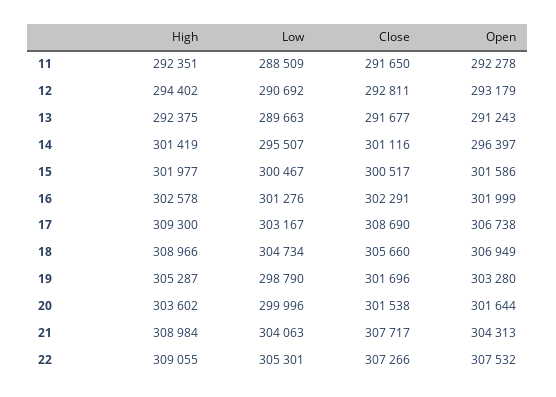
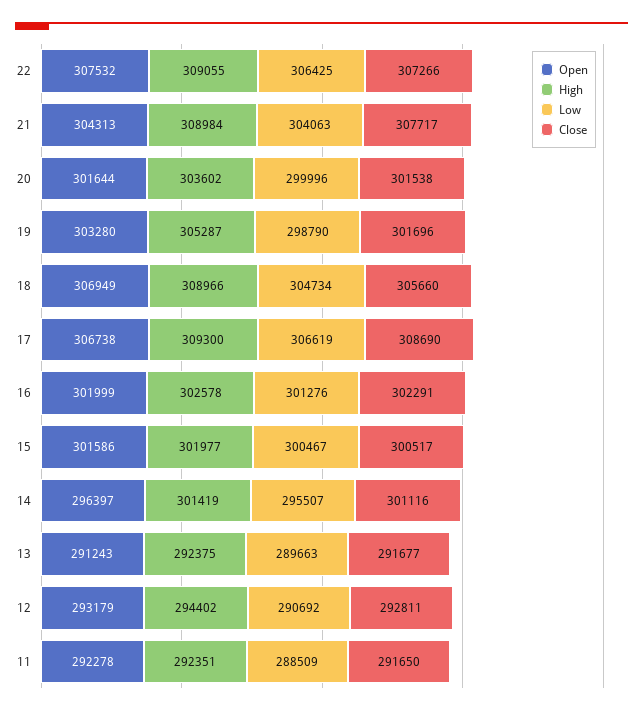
  {
    "High": {
      "11": 292351,
      "12": 294402,
      "13": 292375,
      "14": 301419,
      "15": 301977,
      "16": 302578,
      "17": 309300,
      "18": 308966,
      "19": 305287,
      "20": 303602,
      "21": 308984,
      "22": 309055
    },
    "Low": {
      "11": 288509,
      "12": 290692,
      "13": 289663,
      "14": 295507,
      "15": 300467,
      "16": 301276,
-     "17": 303167,
+     "17": 306619,
      "18": 304734,
      "19": 298790,
      "20": 299996,
      "21": 304063,
-     "22": 305301
+     "22": 306425
    },
    "Close": {
      "11": 291650,
      "12": 292811,
      "13": 291677,
      "14": 301116,
      "15": 300517,
      "16": 302291,
      "17": 308690,
      "18": 305660,
      "19": 301696,
      "20": 301538,
      "21": 307717,
      "22": 307266
    },
    "Open": {
      "11": 292278,
      "12": 293179,
      "13": 291243,
      "14": 296397,
      "15": 301586,
      "16": 301999,
      "17": 306738,
      "18": 306949,
      "19": 303280,
      "20": 301644,
      "21": 304313,
      "22": 307532
    }
  }

